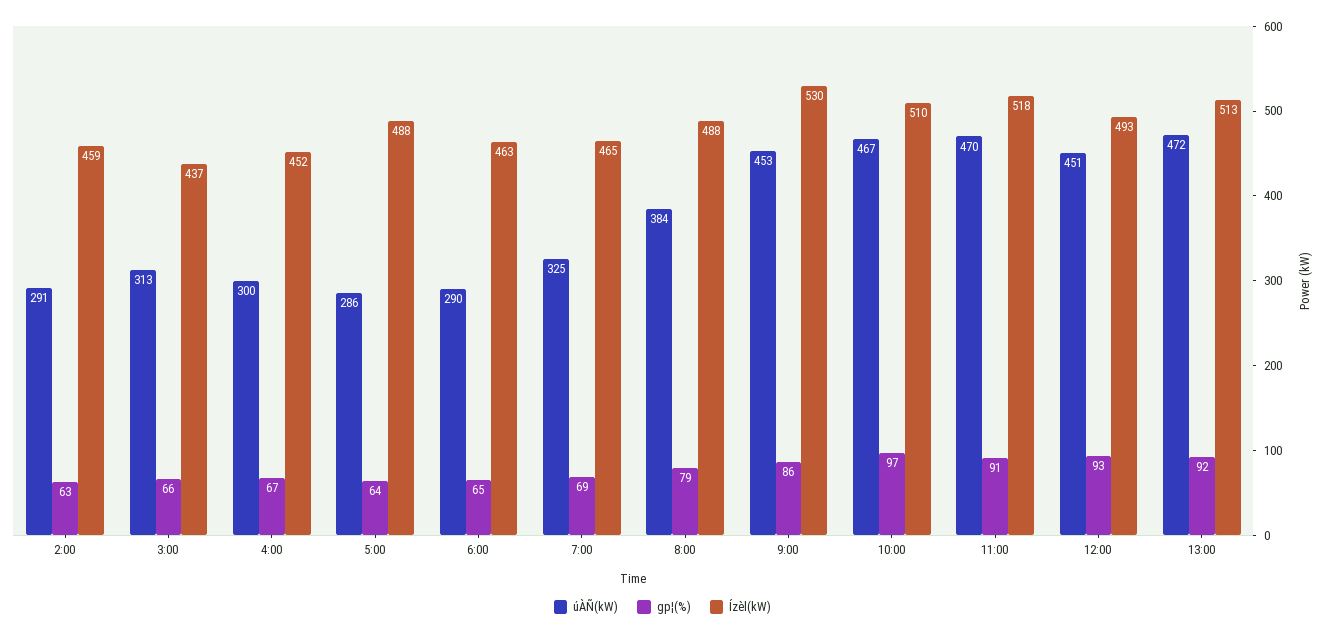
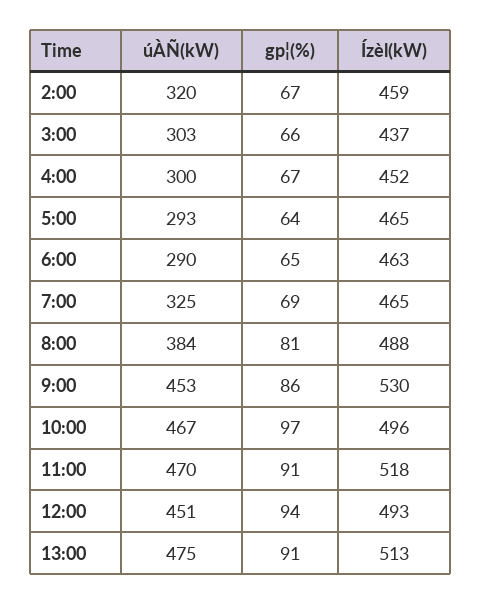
  {
    "úÀÑ(kW)": {
-     "2:00": 291,
+     "2:00": 320,
-     "3:00": 313,
+     "3:00": 303,
      "4:00": 300,
-     "5:00": 286,
+     "5:00": 293,
      "6:00": 290,
      "7:00": 325,
      "8:00": 384,
      "9:00": 453,
      "10:00": 467,
      "11:00": 470,
      "12:00": 451,
-     "13:00": 472
+     "13:00": 475
    },
    "gp¦(%)": {
-     "2:00": 63,
+     "2:00": 67,
      "3:00": 66,
      "4:00": 67,
      "5:00": 64,
      "6:00": 65,
      "7:00": 69,
-     "8:00": 79,
+     "8:00": 81,
      "9:00": 86,
      "10:00": 97,
      "11:00": 91,
-     "12:00": 93,
+     "12:00": 94,
-     "13:00": 92
+     "13:00": 91
    },
    "Ízèl(kW)": {
      "2:00": 459,
      "3:00": 437,
      "4:00": 452,
-     "5:00": 488,
+     "5:00": 465,
      "6:00": 463,
      "7:00": 465,
      "8:00": 488,
      "9:00": 530,
-     "10:00": 510,
+     "10:00": 496,
      "11:00": 518,
      "12:00": 493,
      "13:00": 513
    }
  }

